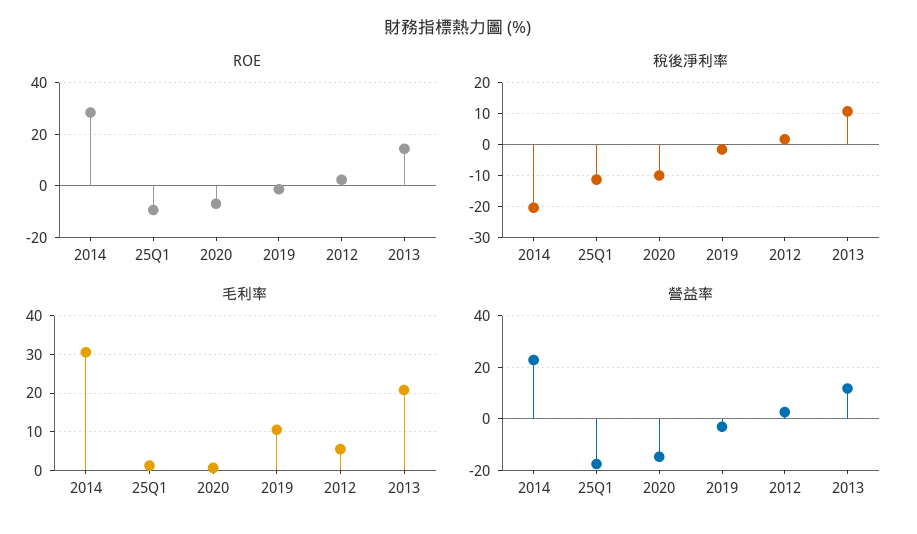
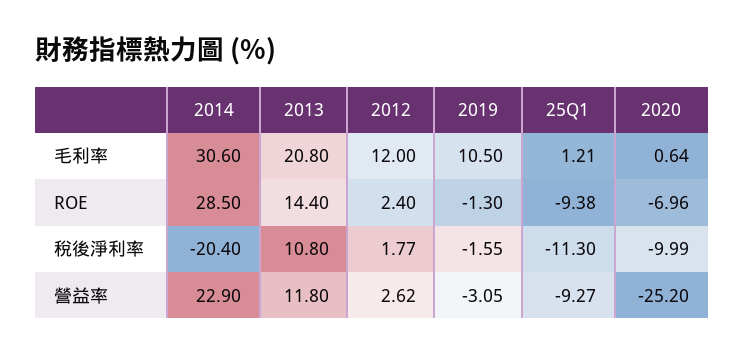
  {
    "ROE": {
      "2014": 28.5,
      "25Q1": -9.38,
      "2020": -6.96,
      "2019": -1.3,
      "2012": 2.4,
      "2013": 14.4
    },
    "稅後淨利率": {
      "2014": -20.4,
      "25Q1": -11.3,
      "2020": -9.99,
      "2019": -1.55,
      "2012": 1.77,
      "2013": 10.8
    },
    "毛利率": {
      "2014": 30.6,
      "25Q1": 1.21,
      "2020": 0.64,
      "2019": 10.5,
-     "2012": 6,
+     "2012": 12,
      "2013": 20.8
    },
    "營益率": {
      "2014": 22.9,
-     "25Q1": -17.5,
+     "25Q1": -9.27,
-     "2020": -15,
+     "2020": -25.2,
      "2019": -3.05,
      "2012": 2.62,
      "2013": 11.8
    }
  }

